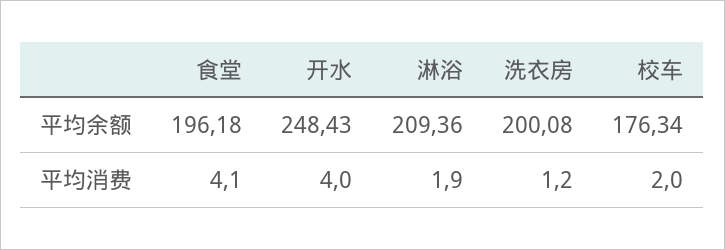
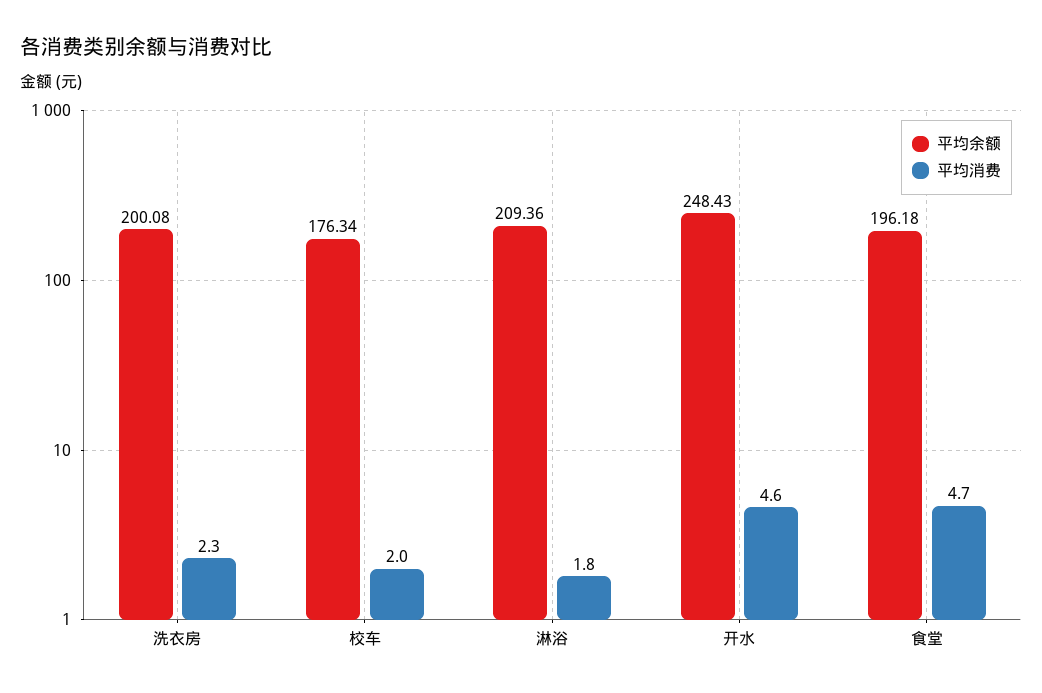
  {
    "平均余额": {
      "食堂": 196.18,
      "开水": 248.43,
      "淋浴": 209.36,
      "洗衣房": 200.08,
      "校车": 176.34
    },
    "平均消费": {
-     "食堂": 4.1,
+     "食堂": 4.7,
-     "开水": 4,
+     "开水": 4.6,
-     "淋浴": 1.9,
+     "淋浴": 1.8,
-     "洗衣房": 1.2,
+     "洗衣房": 2.3,
      "校车": 2
    }
  }

